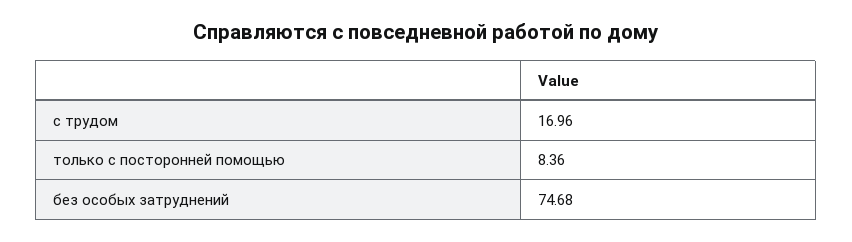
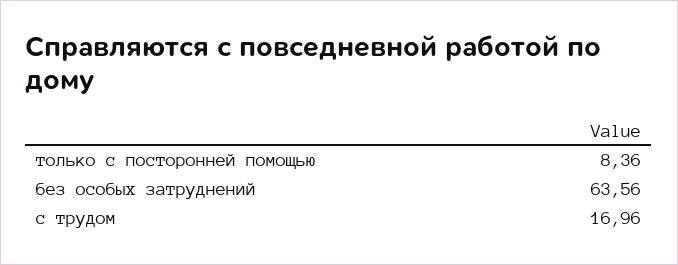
  {
    "с трудом": 16.96,
    "только с посторонней помощью": 8.36,
-   "без особых затруднений": 74.68
+   "без особых затруднений": 63.56
  }

